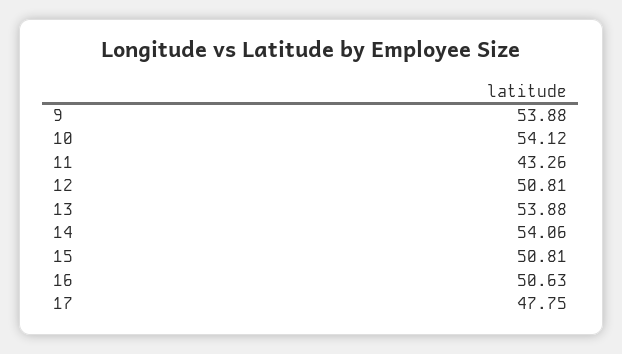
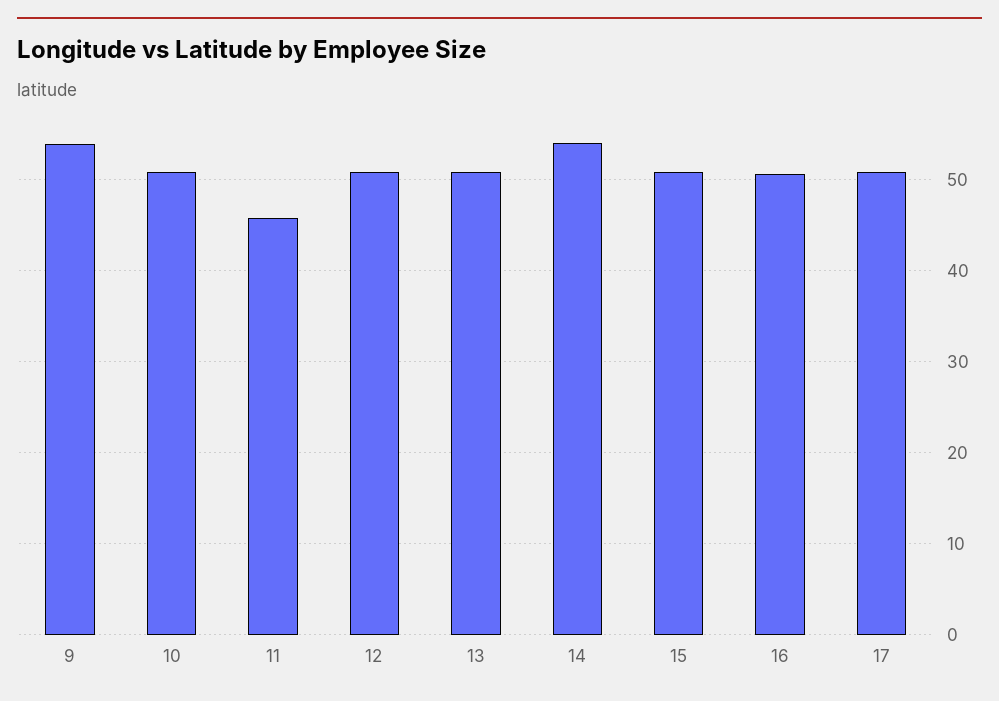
  {
    "9": 53.88,
-   "10": 54.12,
+   "10": 51,
-   "11": 43.26,
+   "11": 46,
    "12": 50.81,
-   "13": 53.88,
+   "13": 51,
    "14": 54.06,
    "15": 50.81,
    "16": 50.63,
-   "17": 47.75
+   "17": 51
  }

